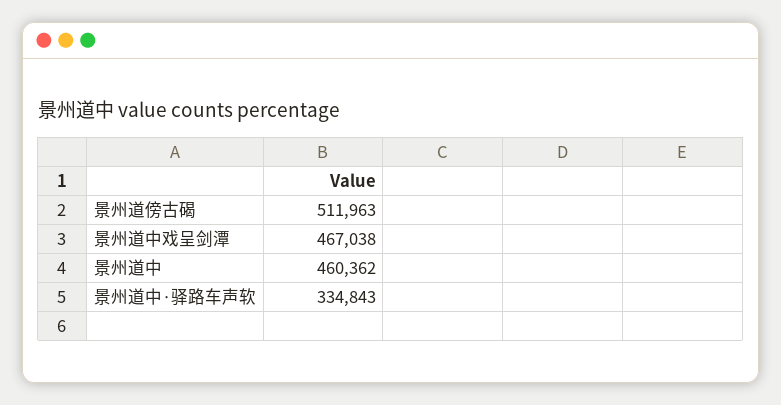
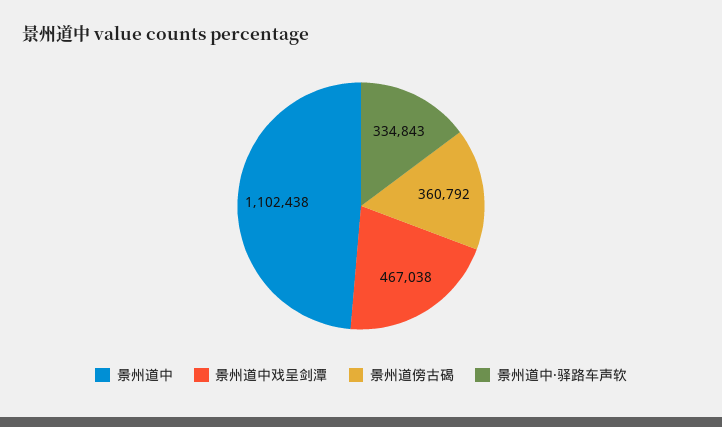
  {
-   "景州道傍古碣": 511963,
+   "景州道傍古碣": 360792,
    "景州道中戏呈剑潭": 467038,
-   "景州道中": 460362,
+   "景州道中": 1102438,
    "景州道中·驿路车声软": 334843
  }

